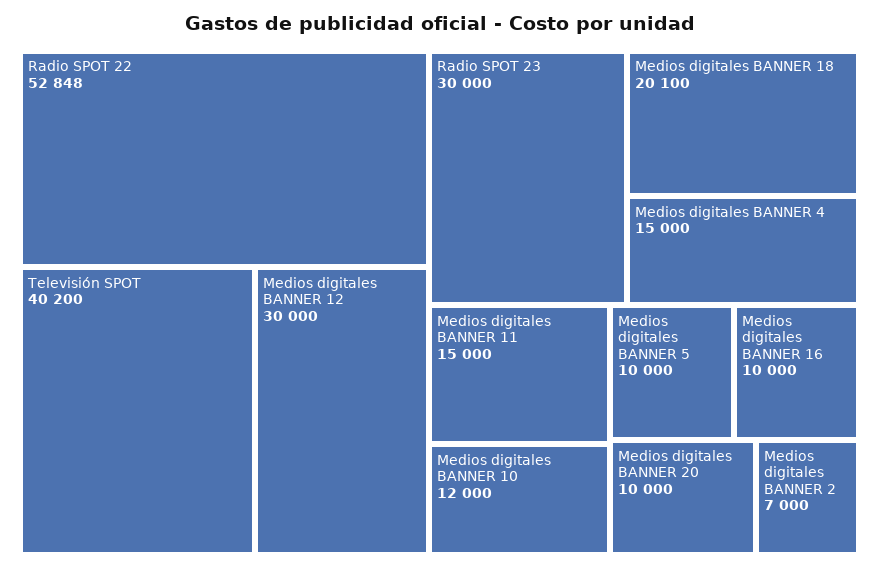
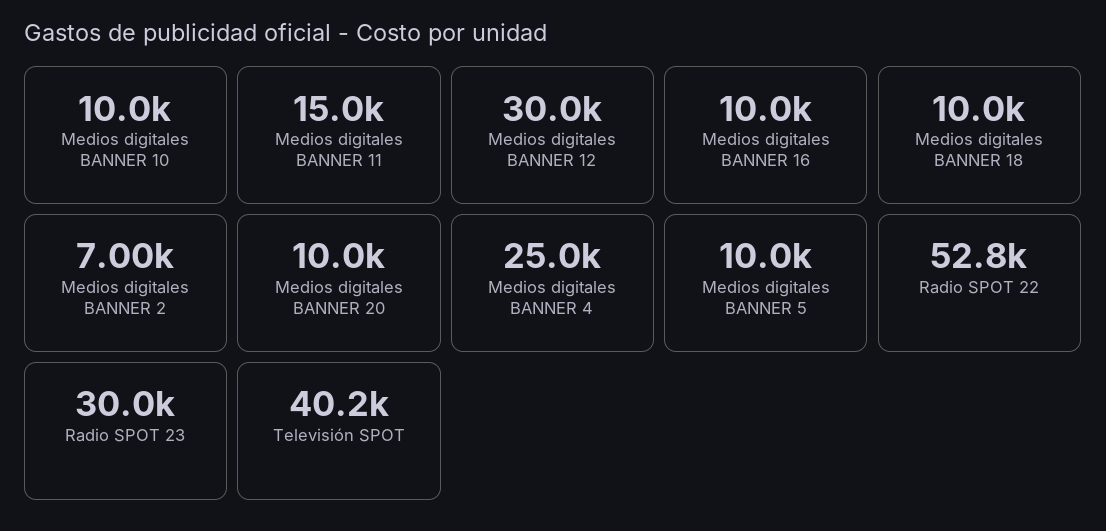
  {
    "Radio SPOT 22": 52848,
    "Televisión SPOT": 40200,
    "Medios digitales BANNER 12": 30000,
    "Radio SPOT 23": 30000,
-   "Medios digitales BANNER 18": 20100,
+   "Medios digitales BANNER 18": 10000,
-   "Medios digitales BANNER 4": 15000,
+   "Medios digitales BANNER 4": 25000,
    "Medios digitales BANNER 11": 15000,
-   "Medios digitales BANNER 10": 12000,
+   "Medios digitales BANNER 10": 10000,
    "Medios digitales BANNER 5": 10000,
    "Medios digitales BANNER 16": 10000,
    "Medios digitales BANNER 20": 10000,
    "Medios digitales BANNER 2": 7000
  }

